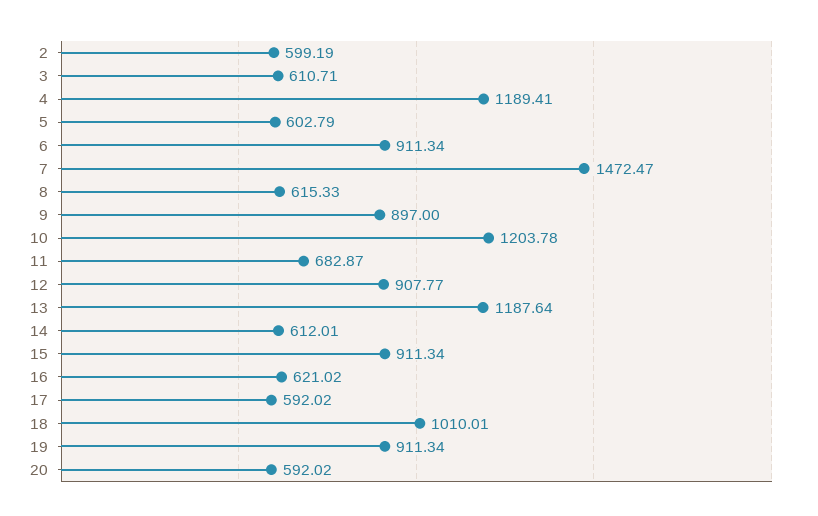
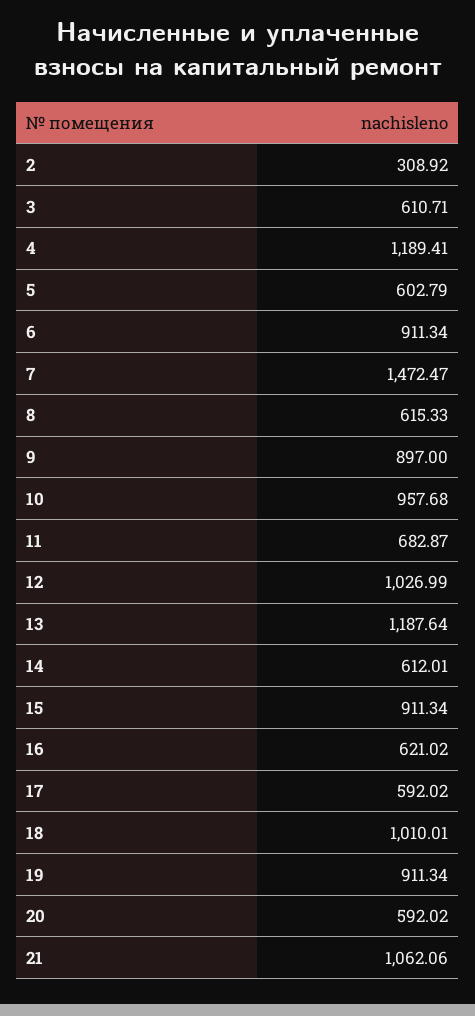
  {
-   "2": 599.19,
+   "2": 308.92,
    "3": 610.71,
    "4": 1189.41,
    "5": 602.79,
    "6": 911.34,
    "7": 1472.47,
    "8": 615.33,
    "9": 897,
-   "10": 1203.78,
+   "10": 957.68,
    "11": 682.87,
-   "12": 907.77,
+   "12": 1026.99,
    "13": 1187.64,
    "14": 612.01,
    "15": 911.34,
    "16": 621.02,
    "17": 592.02,
    "18": 1010.01,
    "19": 911.34,
-   "20": 592.02
+   "20": 592.02,
+   "21": 1062.06
  }

